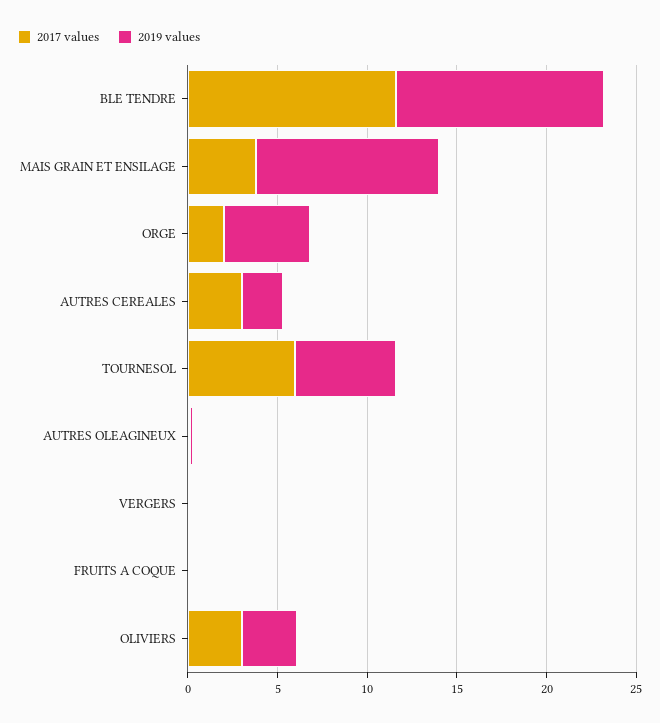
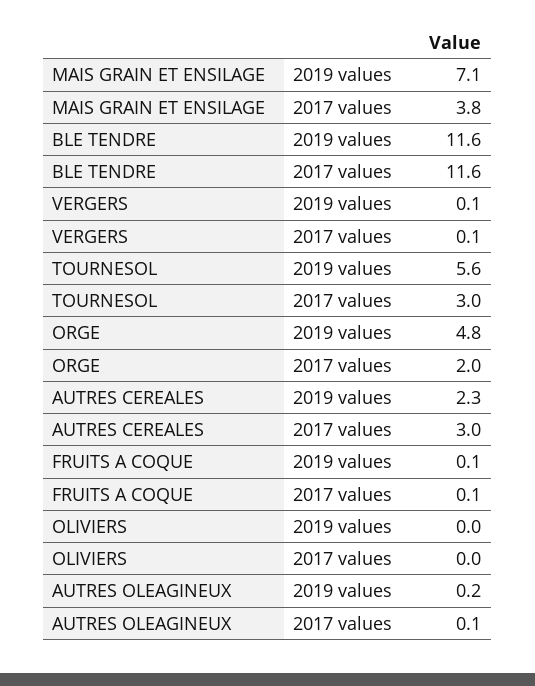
  {
    "2017 values": {
      "BLE TENDRE": 11.6,
      "MAIS GRAIN ET ENSILAGE": 3.8,
      "ORGE": 2,
      "AUTRES CEREALES": 3,
-     "TOURNESOL": 6,
+     "TOURNESOL": 3,
      "AUTRES OLEAGINEUX": 0.1,
      "VERGERS": 0.1,
      "FRUITS A COQUE": 0.1,
-     "OLIVIERS": 3
+     "OLIVIERS": 0
    },
    "2019 values": {
      "BLE TENDRE": 11.6,
-     "MAIS GRAIN ET ENSILAGE": 10,
+     "MAIS GRAIN ET ENSILAGE": 7.1,
      "ORGE": 4.8,
      "AUTRES CEREALES": 2.3,
      "TOURNESOL": 5.6,
      "AUTRES OLEAGINEUX": 0.2,
      "VERGERS": 0.1,
      "FRUITS A COQUE": 0.1,
-     "OLIVIERS": 3
+     "OLIVIERS": 0
    }
  }

